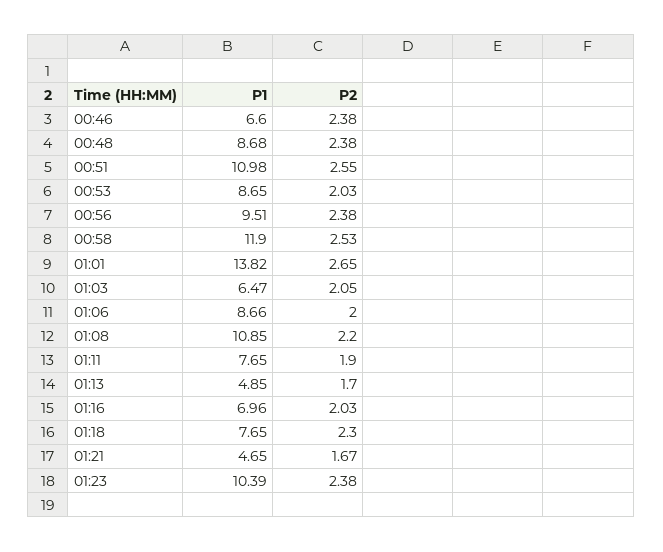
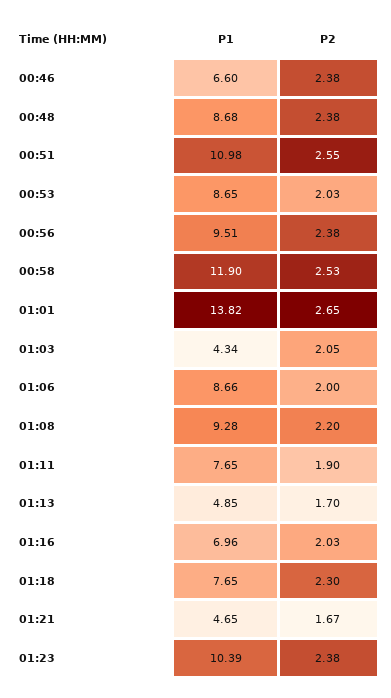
  {
    "P1": {
      "00:46": 6.6,
      "00:48": 8.68,
      "00:51": 10.98,
      "00:53": 8.65,
      "00:56": 9.51,
      "00:58": 11.9,
      "01:01": 13.82,
-     "01:03": 6.47,
+     "01:03": 4.34,
      "01:06": 8.66,
-     "01:08": 10.85,
+     "01:08": 9.28,
      "01:11": 7.65,
      "01:13": 4.85,
      "01:16": 6.96,
      "01:18": 7.65,
      "01:21": 4.65,
      "01:23": 10.39
    },
    "P2": {
      "00:46": 2.38,
      "00:48": 2.38,
      "00:51": 2.55,
      "00:53": 2.03,
      "00:56": 2.38,
      "00:58": 2.53,
      "01:01": 2.65,
      "01:03": 2.05,
      "01:06": 2,
      "01:08": 2.2,
      "01:11": 1.9,
      "01:13": 1.7,
      "01:16": 2.03,
      "01:18": 2.3,
      "01:21": 1.67,
      "01:23": 2.38
    }
  }

